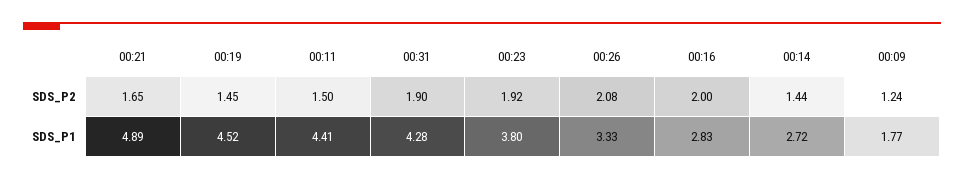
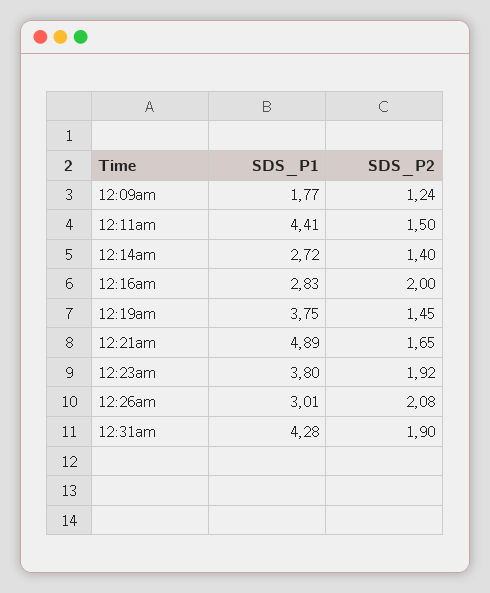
  {
    "00:21": {
      "SDS_P2": 1.65,
      "SDS_P1": 4.89
    },
    "00:19": {
      "SDS_P2": 1.45,
-     "SDS_P1": 4.52
+     "SDS_P1": 3.75
    },
    "00:11": {
      "SDS_P2": 1.5,
      "SDS_P1": 4.41
    },
    "00:31": {
      "SDS_P2": 1.9,
      "SDS_P1": 4.28
    },
    "00:23": {
      "SDS_P2": 1.92,
      "SDS_P1": 3.8
    },
    "00:26": {
      "SDS_P2": 2.08,
-     "SDS_P1": 3.33
+     "SDS_P1": 3.01
    },
    "00:16": {
      "SDS_P2": 2,
      "SDS_P1": 2.83
    },
    "00:14": {
-     "SDS_P2": 1.44,
+     "SDS_P2": 1.4,
      "SDS_P1": 2.72
    },
    "00:09": {
      "SDS_P2": 1.24,
      "SDS_P1": 1.77
    }
  }

